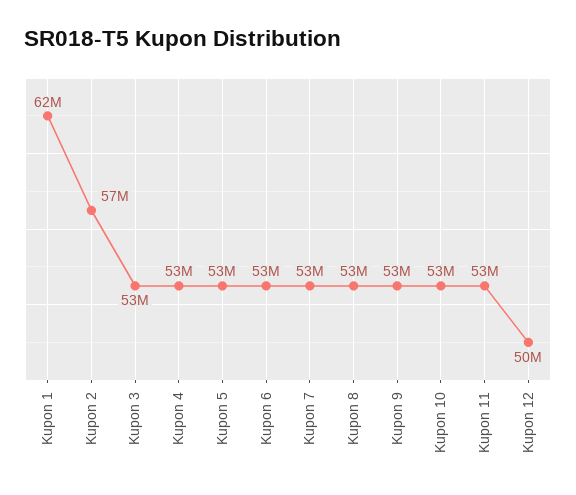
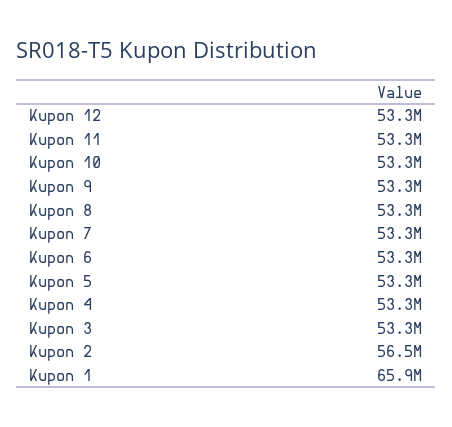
  {
-   "Kupon 1": 62000000,
+   "Kupon 1": 65900000,
    "Kupon 2": 56500000,
    "Kupon 3": 53300000,
    "Kupon 4": 53300000,
    "Kupon 5": 53300000,
    "Kupon 6": 53300000,
    "Kupon 7": 53300000,
    "Kupon 8": 53300000,
    "Kupon 9": 53300000,
    "Kupon 10": 53300000,
    "Kupon 11": 53300000,
-   "Kupon 12": 50000000
+   "Kupon 12": 53300000
  }

